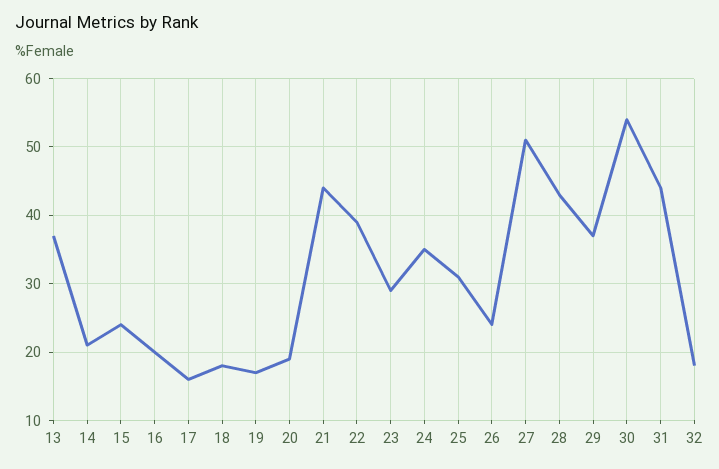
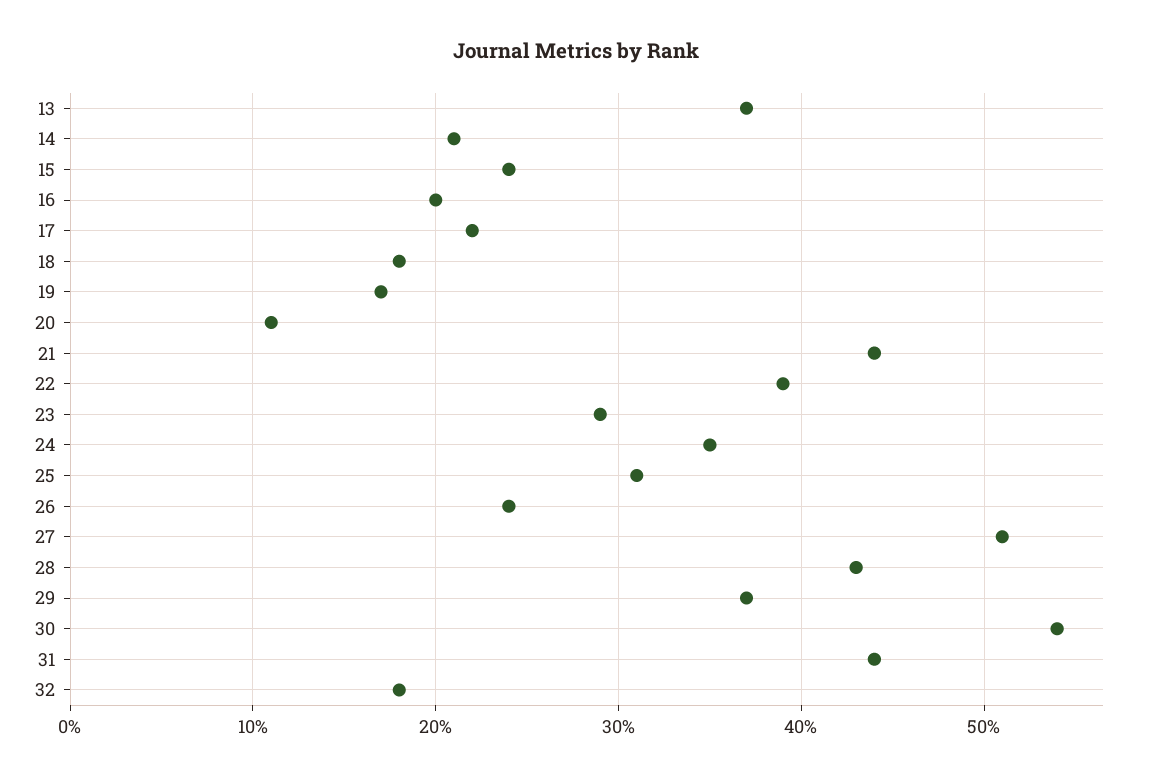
  {
    "13": 37,
    "14": 21,
    "15": 24,
    "16": 20,
-   "17": 16,
+   "17": 22,
    "18": 18,
    "19": 17,
-   "20": 19,
+   "20": 11,
    "21": 44,
    "22": 39,
    "23": 29,
    "24": 35,
    "25": 31,
    "26": 24,
    "27": 51,
    "28": 43,
    "29": 37,
    "30": 54,
    "31": 44,
    "32": 18
  }

